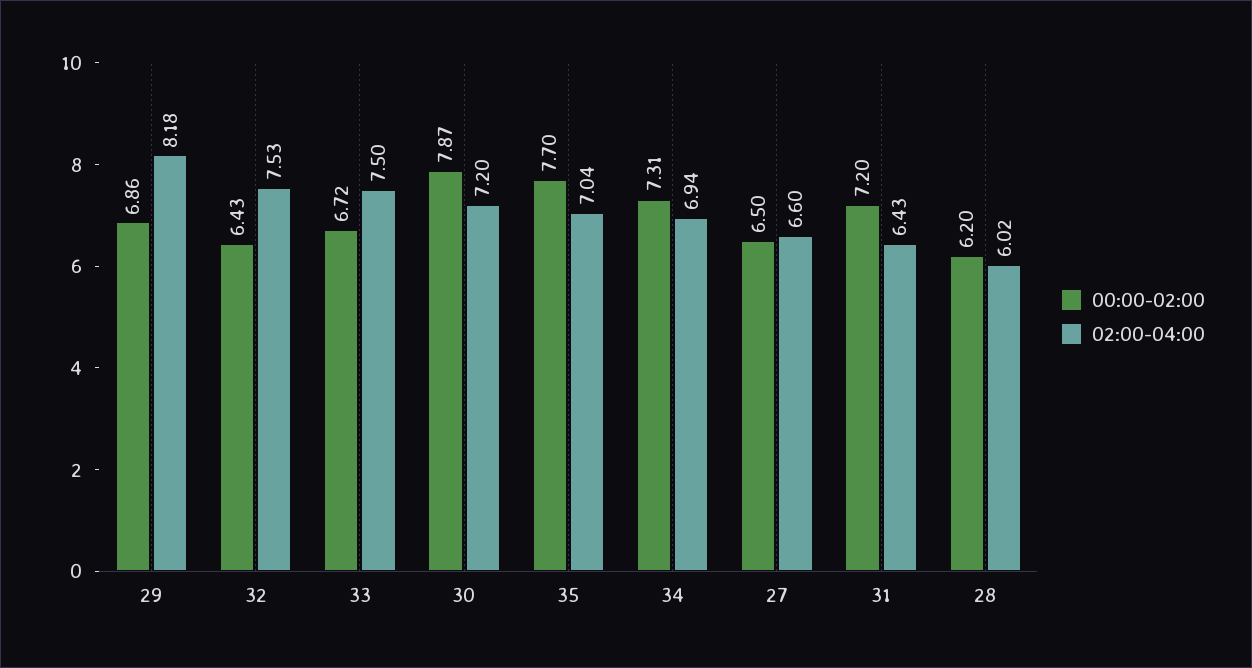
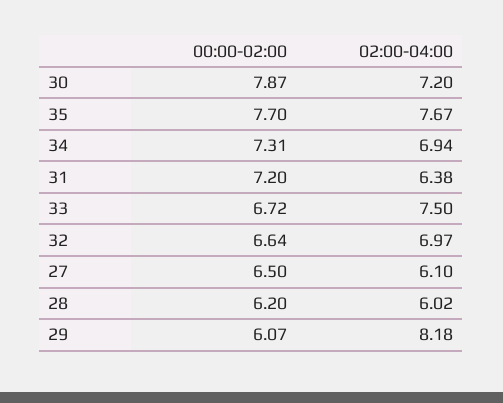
  {
    "00:00-02:00": {
-     "29": 6.86,
+     "29": 6.07,
-     "32": 6.43,
+     "32": 6.64,
      "33": 6.72,
      "30": 7.87,
      "35": 7.7,
      "34": 7.31,
      "27": 6.5,
      "31": 7.2,
      "28": 6.2
    },
    "02:00-04:00": {
      "29": 8.18,
-     "32": 7.53,
+     "32": 6.97,
      "33": 7.5,
      "30": 7.2,
-     "35": 7.04,
+     "35": 7.67,
      "34": 6.94,
-     "27": 6.6,
+     "27": 6.1,
-     "31": 6.43,
+     "31": 6.38,
      "28": 6.02
    }
  }

